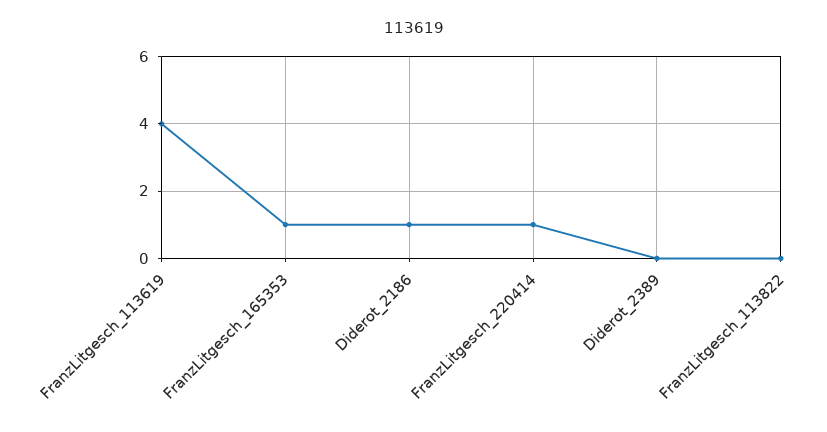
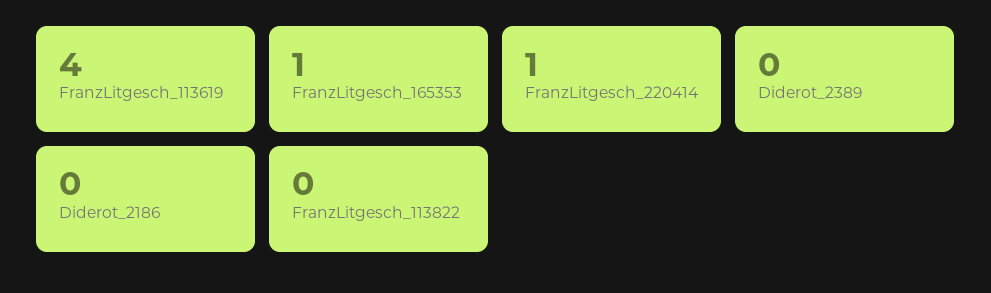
  {
    "FranzLitgesch_113619": 4,
    "FranzLitgesch_165353": 1,
-   "Diderot_2186": 1,
+   "Diderot_2186": 0,
    "FranzLitgesch_220414": 1,
    "Diderot_2389": 0,
    "FranzLitgesch_113822": 0
  }

